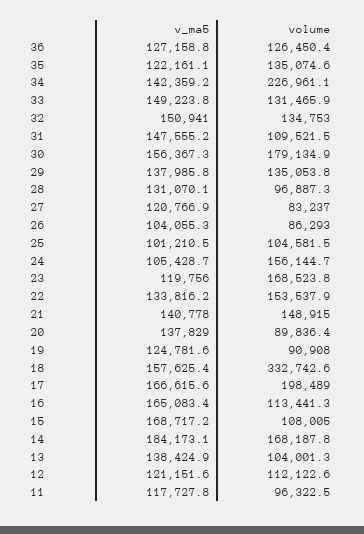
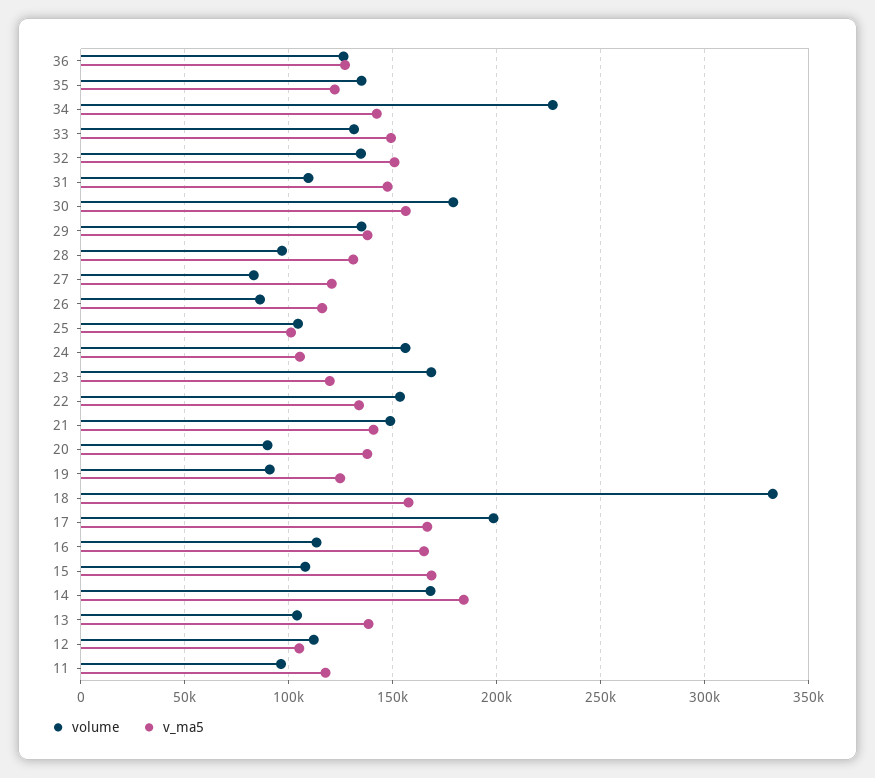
  {
    "v_ma5": {
      "36": 127158.8,
      "35": 122161.1,
      "34": 142359.2,
      "33": 149223.8,
      "32": 150941,
      "31": 147555.2,
      "30": 156367.3,
      "29": 137985.8,
      "28": 131070.1,
      "27": 120766.9,
-     "26": 104055.3,
+     "26": 115000,
      "25": 101210.5,
      "24": 105428.7,
      "23": 119756,
      "22": 133816.2,
      "21": 140778,
      "20": 137829,
      "19": 124781.6,
      "18": 157625.4,
      "17": 166615.6,
      "16": 165083.4,
      "15": 168717.2,
      "14": 184173.1,
      "13": 138424.9,
-     "12": 121151.6,
+     "12": 105000,
      "11": 117727.8
    },
    "volume": {
      "36": 126450.4,
      "35": 135074.6,
      "34": 226961.1,
      "33": 131465.9,
      "32": 134753,
      "31": 109521.5,
      "30": 179134.9,
      "29": 135053.8,
      "28": 96887.3,
      "27": 83237,
      "26": 86293,
      "25": 104581.5,
      "24": 156144.7,
      "23": 168523.8,
      "22": 153537.9,
      "21": 148915,
      "20": 89836.4,
      "19": 90908,
      "18": 332742.6,
      "17": 198489,
      "16": 113441.3,
      "15": 108005,
      "14": 168187.8,
      "13": 104001.3,
      "12": 112122.6,
      "11": 96322.5
    }
  }

